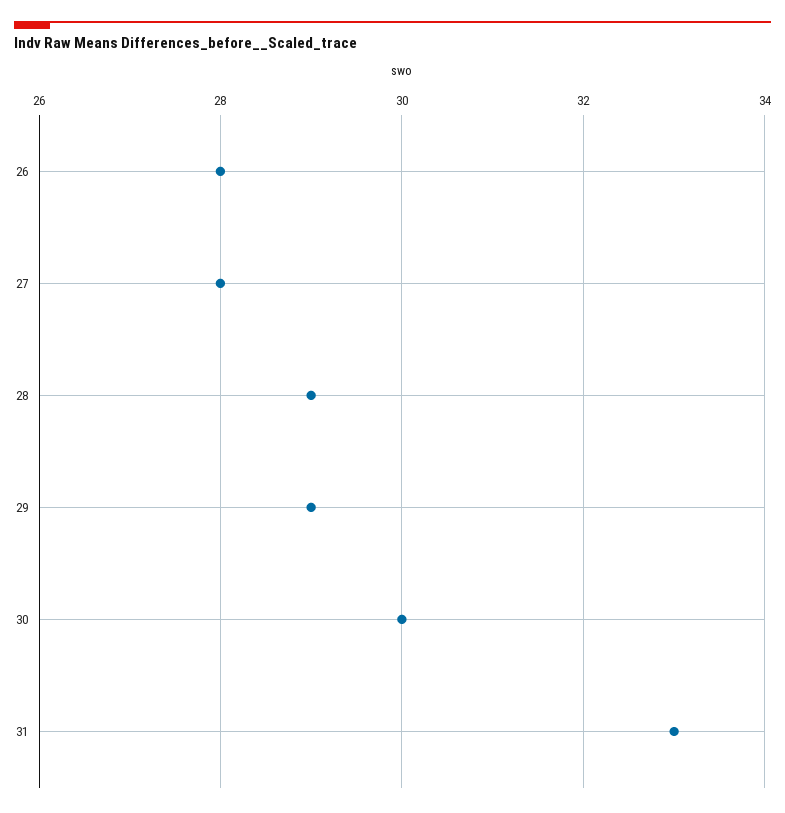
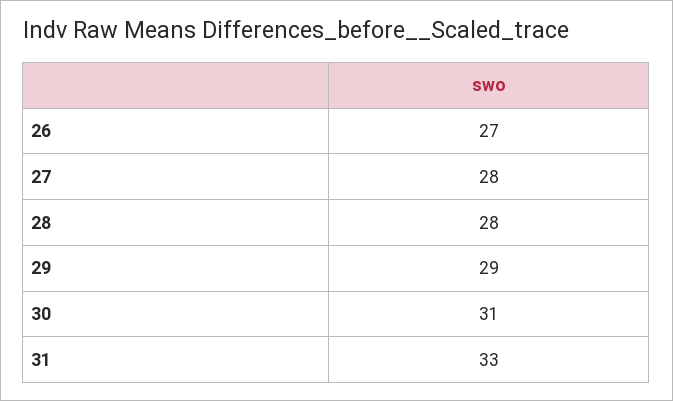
  {
-   "26": 28,
+   "26": 27,
    "27": 28,
-   "28": 29,
+   "28": 28,
    "29": 29,
-   "30": 30,
+   "30": 31,
    "31": 33
  }

